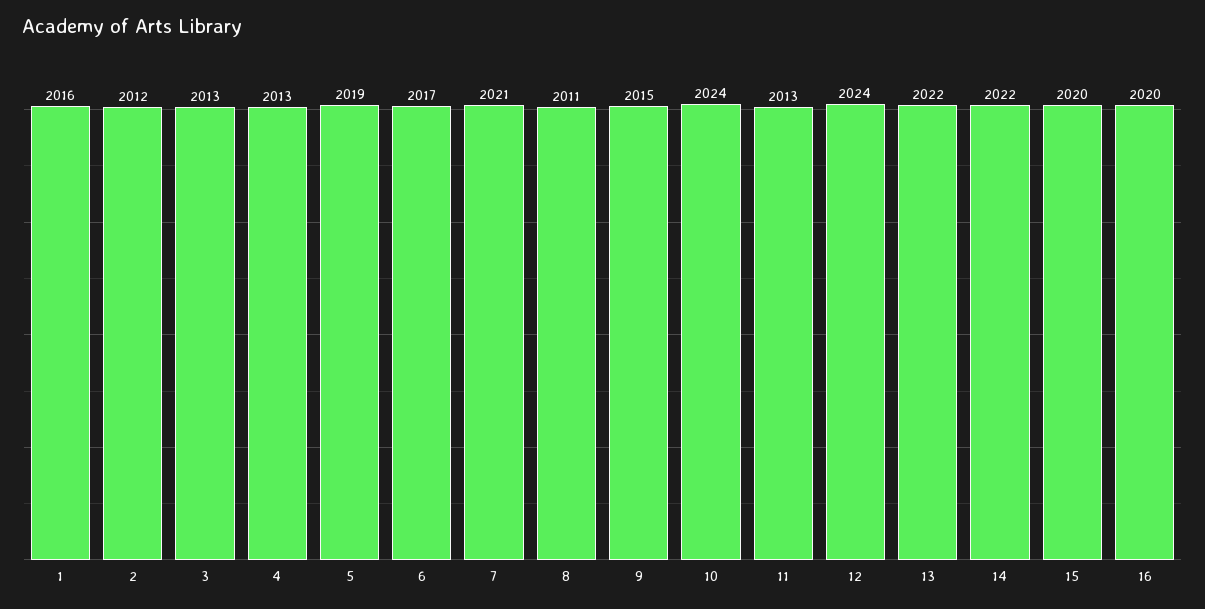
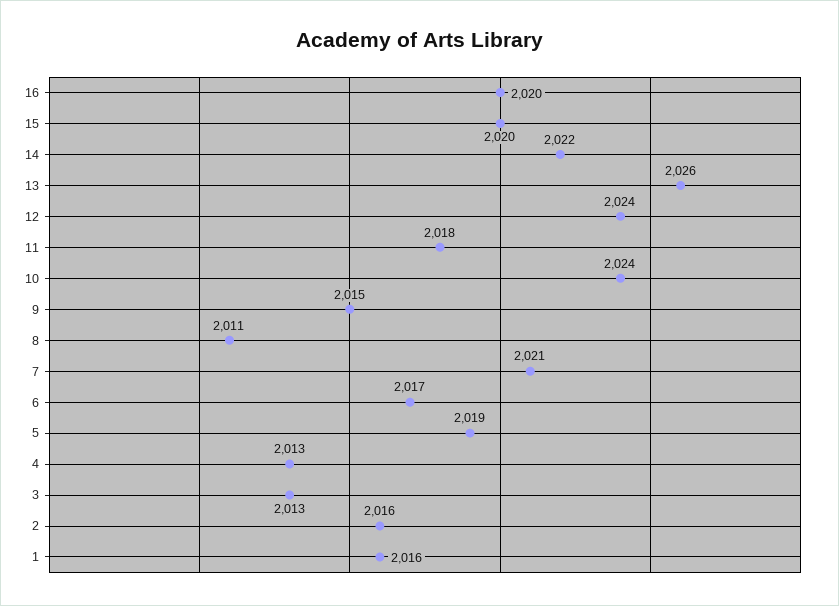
  {
    "1": 2016,
-   "2": 2012,
+   "2": 2016,
    "3": 2013,
    "4": 2013,
    "5": 2019,
    "6": 2017,
    "7": 2021,
    "8": 2011,
    "9": 2015,
    "10": 2024,
-   "11": 2013,
+   "11": 2018,
    "12": 2024,
-   "13": 2022,
+   "13": 2026,
    "14": 2022,
    "15": 2020,
    "16": 2020
  }

